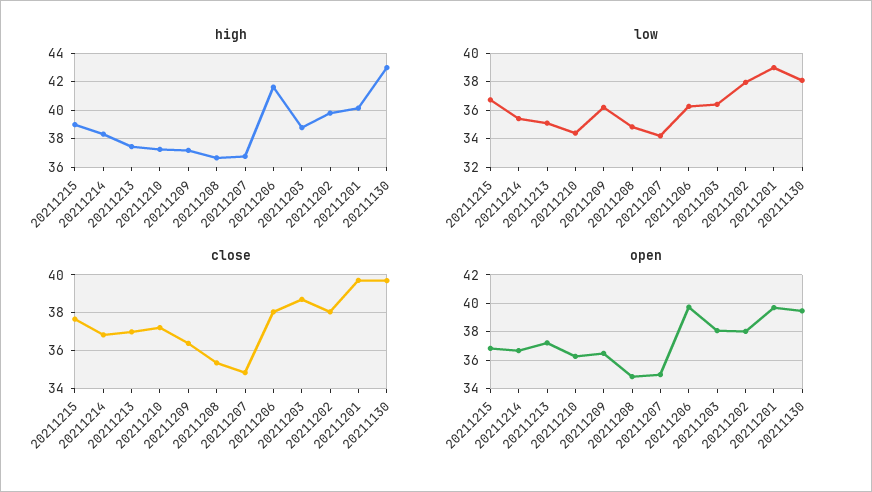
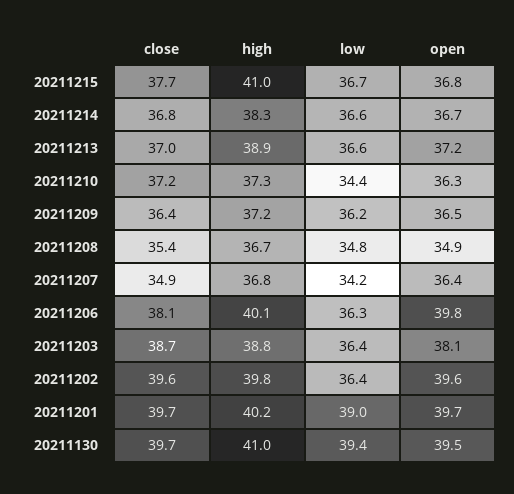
  {
    "high": {
-     "20211215": 39,
+     "20211215": 41,
      "20211214": 38.3,
-     "20211213": 37.5,
+     "20211213": 38.9,
      "20211210": 37.3,
      "20211209": 37.2,
      "20211208": 36.7,
      "20211207": 36.8,
-     "20211206": 41.5,
+     "20211206": 40.1,
      "20211203": 38.8,
      "20211202": 39.8,
      "20211201": 40.2,
-     "20211130": 43
+     "20211130": 41
    },
    "low": {
      "20211215": 36.7,
-     "20211214": 35.5,
+     "20211214": 36.6,
-     "20211213": 35,
+     "20211213": 36.6,
      "20211210": 34.4,
      "20211209": 36.2,
      "20211208": 34.8,
      "20211207": 34.2,
      "20211206": 36.3,
      "20211203": 36.4,
-     "20211202": 38,
+     "20211202": 36.4,
      "20211201": 39,
-     "20211130": 38
+     "20211130": 39.4
    },
    "close": {
      "20211215": 37.7,
      "20211214": 36.8,
      "20211213": 37,
      "20211210": 37.2,
      "20211209": 36.4,
      "20211208": 35.4,
      "20211207": 34.9,
      "20211206": 38.1,
      "20211203": 38.7,
-     "20211202": 38,
+     "20211202": 39.6,
      "20211201": 39.7,
      "20211130": 39.7
    },
    "open": {
      "20211215": 36.8,
      "20211214": 36.7,
      "20211213": 37.2,
      "20211210": 36.3,
      "20211209": 36.5,
      "20211208": 34.9,
-     "20211207": 35,
+     "20211207": 36.4,
      "20211206": 39.8,
      "20211203": 38.1,
-     "20211202": 38,
+     "20211202": 39.6,
      "20211201": 39.7,
      "20211130": 39.5
    }
  }

